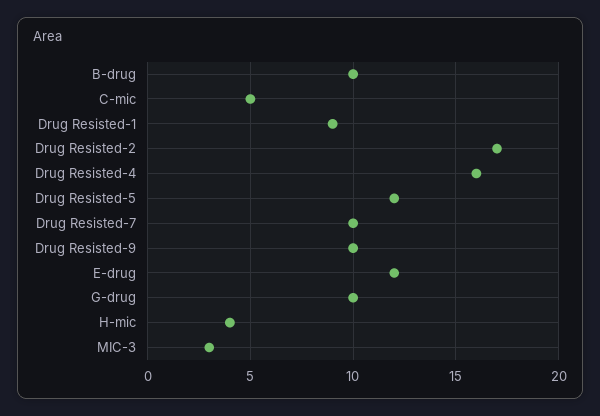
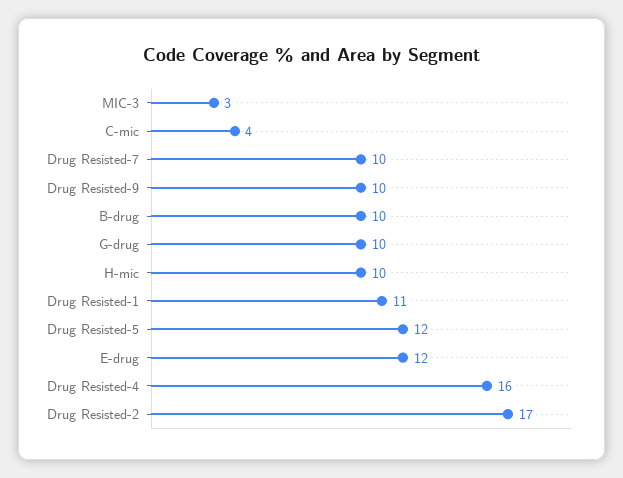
  {
    "B-drug": 10,
-   "C-mic": 5,
+   "C-mic": 4,
-   "Drug Resisted-1": 9,
+   "Drug Resisted-1": 11,
    "Drug Resisted-2": 17,
    "Drug Resisted-4": 16,
    "Drug Resisted-5": 12,
    "Drug Resisted-7": 10,
    "Drug Resisted-9": 10,
    "E-drug": 12,
    "G-drug": 10,
-   "H-mic": 4,
+   "H-mic": 10,
    "MIC-3": 3
  }

